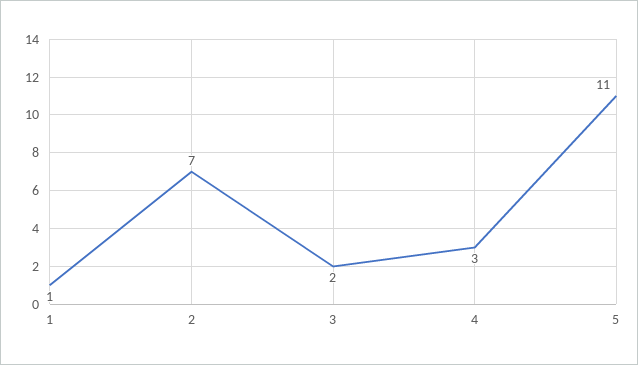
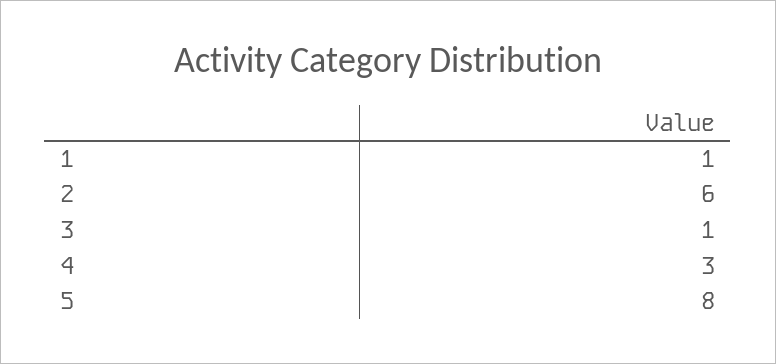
  {
    "1": 1,
-   "2": 7,
+   "2": 6,
-   "3": 2,
+   "3": 1,
    "4": 3,
-   "5": 11
+   "5": 8
  }

